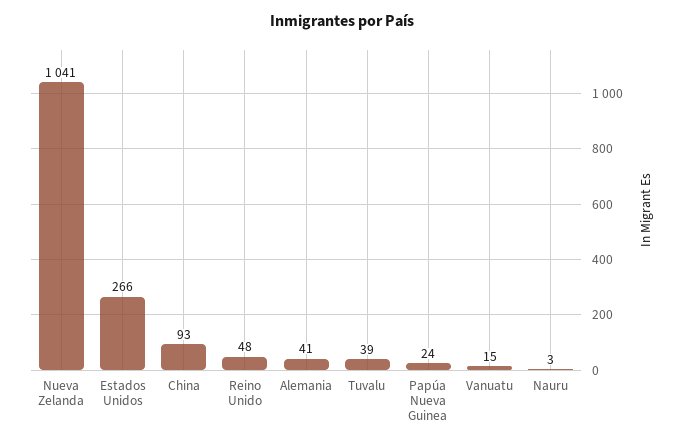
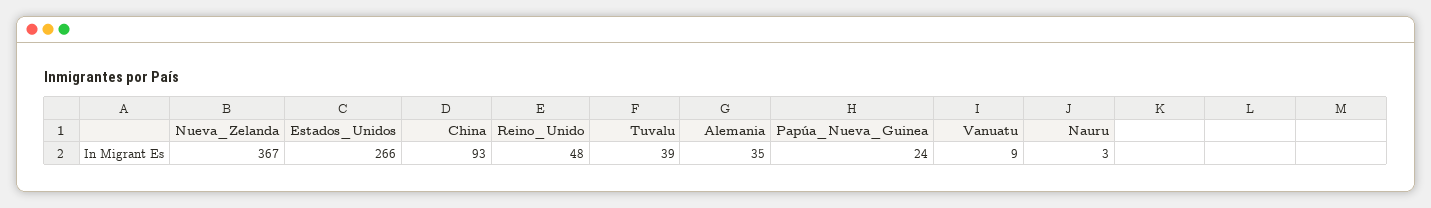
  {
-   "Nueva Zelanda": 1041,
+   "Nueva Zelanda": 367,
    "Estados Unidos": 266,
    "China": 93,
    "Reino Unido": 48,
-   "Alemania": 41,
+   "Alemania": 35,
    "Tuvalu": 39,
    "Papúa Nueva Guinea": 24,
-   "Vanuatu": 15,
+   "Vanuatu": 9,
    "Nauru": 3
  }

